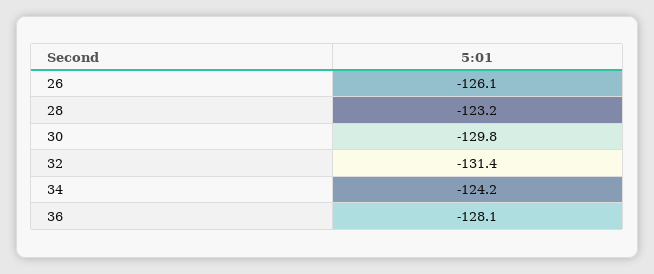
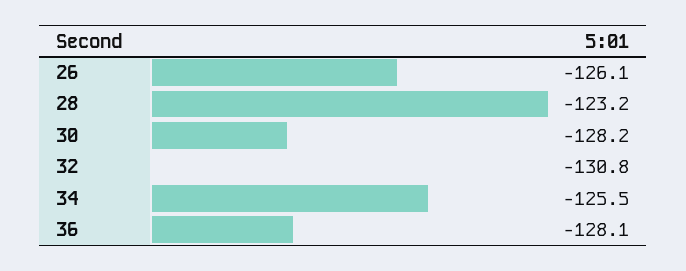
  {
    "26": -126.1,
    "28": -123.2,
-   "30": -129.8,
+   "30": -128.2,
-   "32": -131.4,
+   "32": -130.8,
-   "34": -124.2,
+   "34": -125.5,
    "36": -128.1
  }

